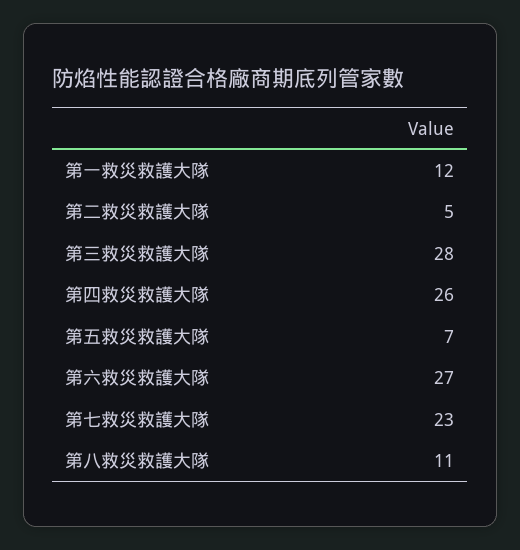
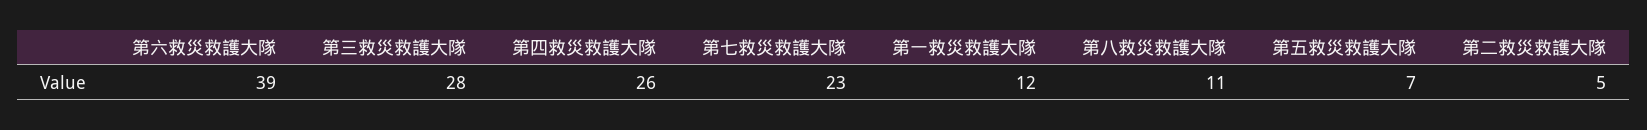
  {
    "第一救災救護大隊": 12,
    "第二救災救護大隊": 5,
    "第三救災救護大隊": 28,
    "第四救災救護大隊": 26,
    "第五救災救護大隊": 7,
-   "第六救災救護大隊": 27,
+   "第六救災救護大隊": 39,
    "第七救災救護大隊": 23,
    "第八救災救護大隊": 11
  }

